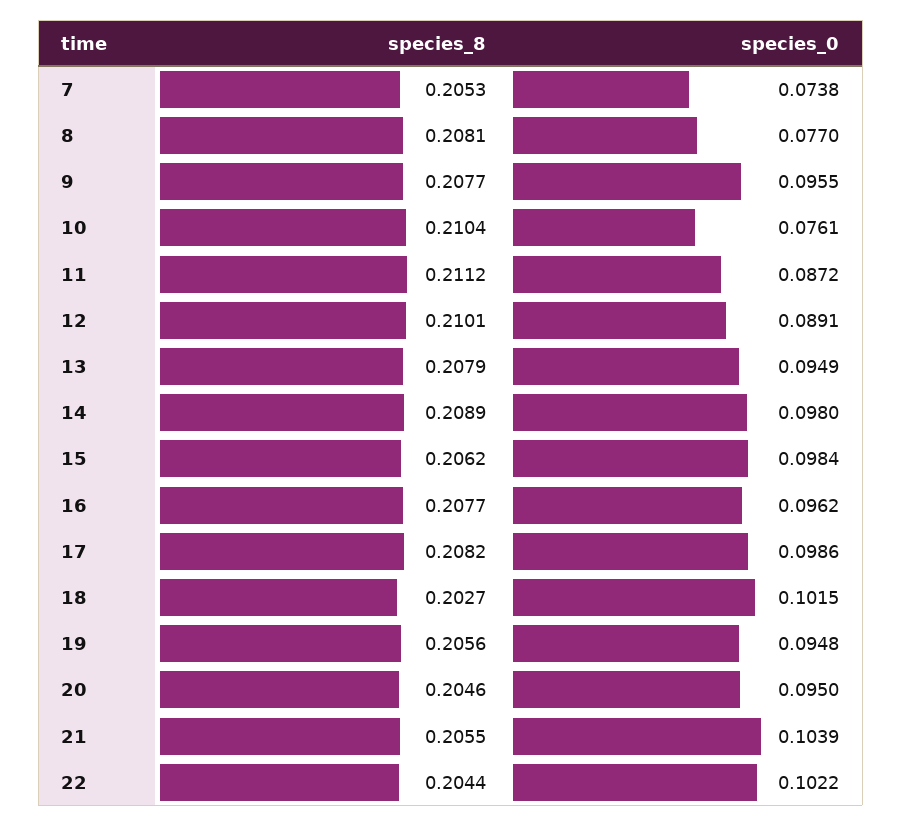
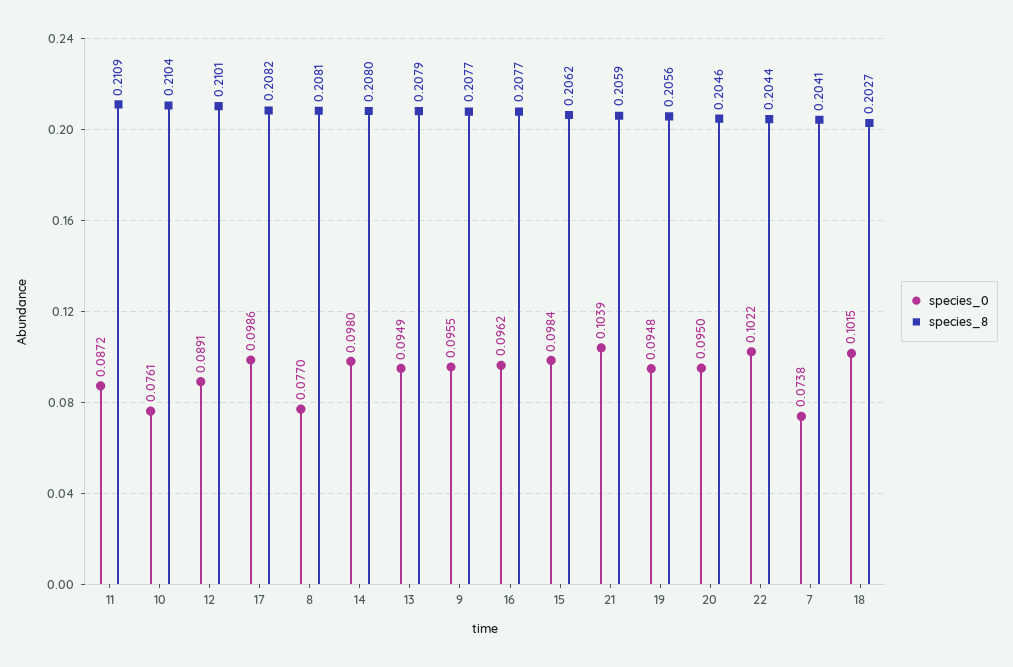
  {
    "species_8": {
-     "7": 0.2053,
+     "7": 0.2041,
      "8": 0.2081,
      "9": 0.2077,
      "10": 0.2104,
-     "11": 0.2112,
+     "11": 0.2109,
      "12": 0.2101,
      "13": 0.2079,
-     "14": 0.2089,
+     "14": 0.208,
      "15": 0.2062,
      "16": 0.2077,
      "17": 0.2082,
      "18": 0.2027,
      "19": 0.2056,
      "20": 0.2046,
-     "21": 0.2055,
+     "21": 0.2059,
      "22": 0.2044
    },
    "species_0": {
      "7": 0.0738,
      "8": 0.077,
      "9": 0.0955,
      "10": 0.0761,
      "11": 0.0872,
      "12": 0.0891,
      "13": 0.0949,
      "14": 0.098,
      "15": 0.0984,
      "16": 0.0962,
      "17": 0.0986,
      "18": 0.1015,
      "19": 0.0948,
      "20": 0.095,
      "21": 0.1039,
      "22": 0.1022
    }
  }

